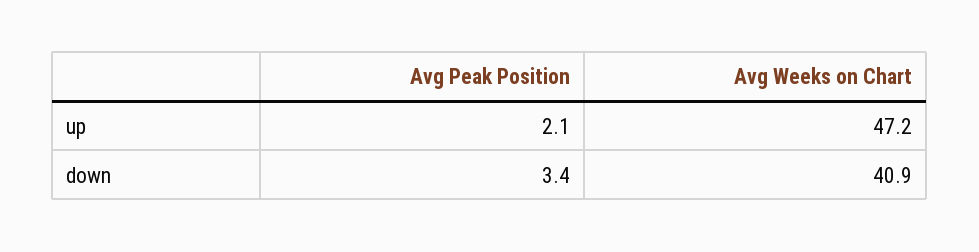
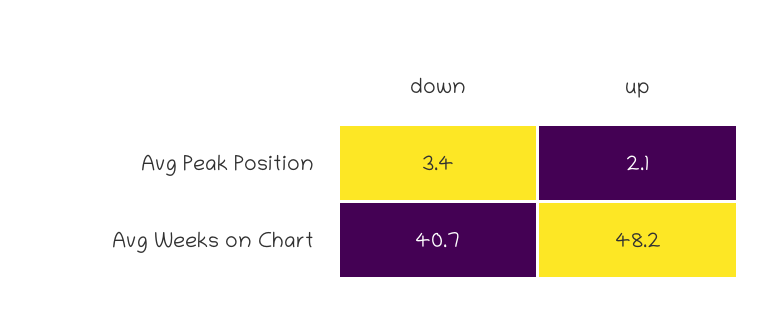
  {
    "Avg Peak Position": {
      "up": 2.1,
      "down": 3.4
    },
    "Avg Weeks on Chart": {
-     "up": 47.2,
+     "up": 48.2,
-     "down": 40.9
+     "down": 40.7
    }
  }

